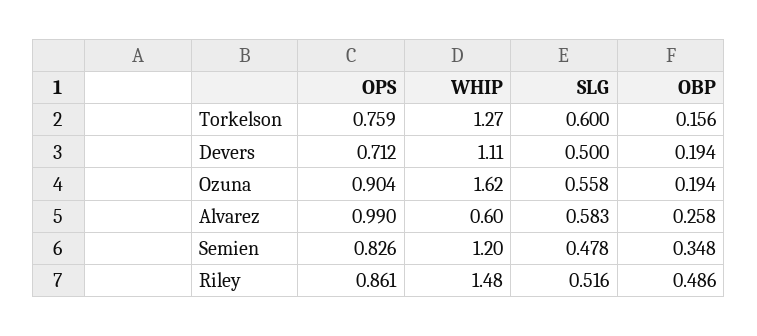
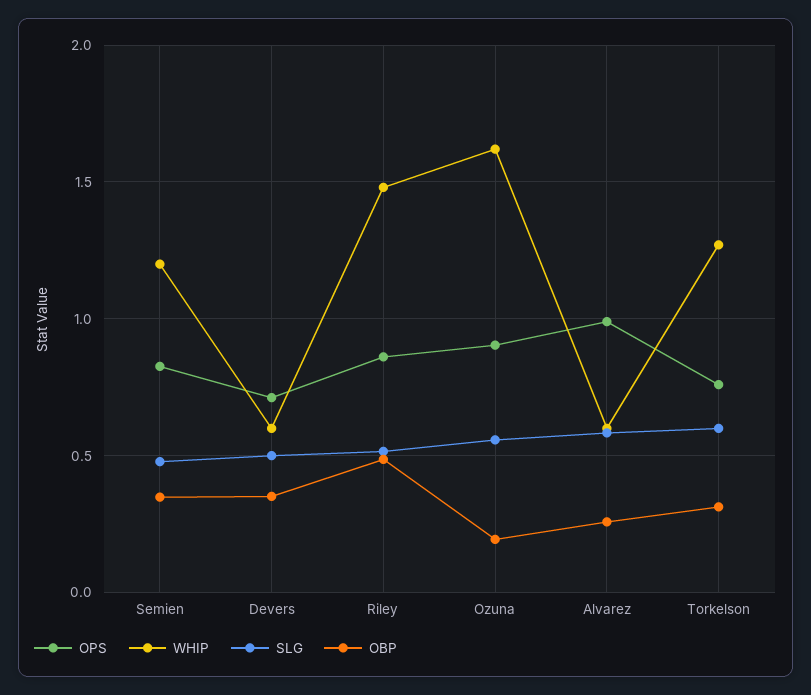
  {
    "OPS": {
      "Torkelson": 0.759,
      "Devers": 0.712,
      "Ozuna": 0.904,
      "Alvarez": 0.99,
      "Semien": 0.826,
      "Riley": 0.861
    },
    "WHIP": {
      "Torkelson": 1.27,
-     "Devers": 1.11,
+     "Devers": 0.6,
      "Ozuna": 1.62,
      "Alvarez": 0.6,
      "Semien": 1.2,
      "Riley": 1.48
    },
    "SLG": {
      "Torkelson": 0.6,
      "Devers": 0.5,
      "Ozuna": 0.558,
      "Alvarez": 0.583,
      "Semien": 0.478,
      "Riley": 0.516
    },
    "OBP": {
-     "Torkelson": 0.156,
+     "Torkelson": 0.3,
-     "Devers": 0.194,
+     "Devers": 0.35,
      "Ozuna": 0.194,
      "Alvarez": 0.258,
      "Semien": 0.348,
      "Riley": 0.486
    }
  }

